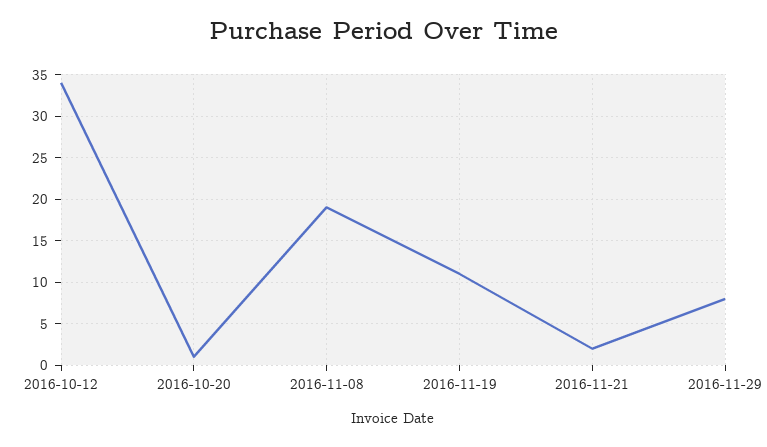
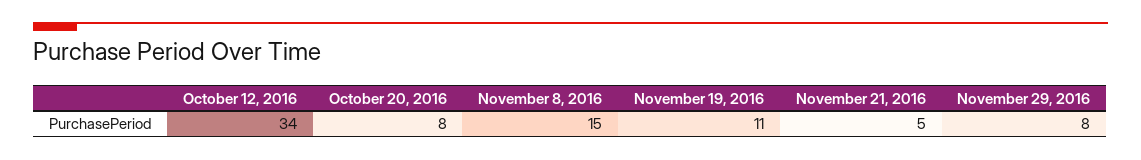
  {
    "2016-10-12": 34,
-   "2016-10-20": 1,
+   "2016-10-20": 8,
-   "2016-11-08": 19,
+   "2016-11-08": 15,
    "2016-11-19": 11,
-   "2016-11-21": 2,
+   "2016-11-21": 5,
    "2016-11-29": 8
  }

